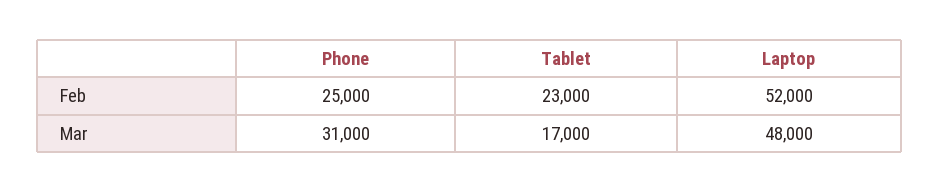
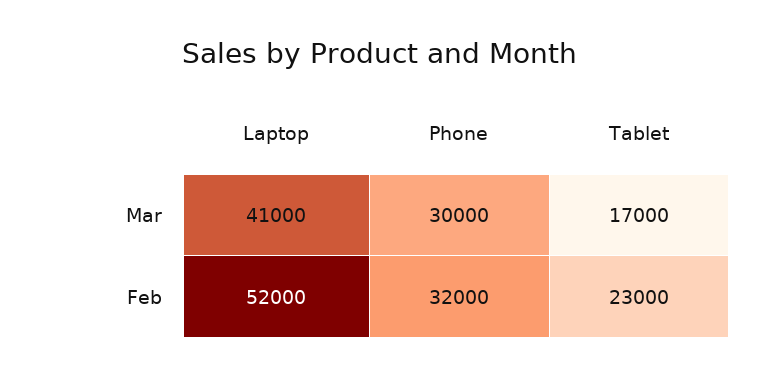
  {
    "Phone": {
-     "Feb": 25000,
+     "Feb": 32000,
-     "Mar": 31000
+     "Mar": 30000
    },
    "Tablet": {
      "Feb": 23000,
      "Mar": 17000
    },
    "Laptop": {
      "Feb": 52000,
-     "Mar": 48000
+     "Mar": 41000
    }
  }

